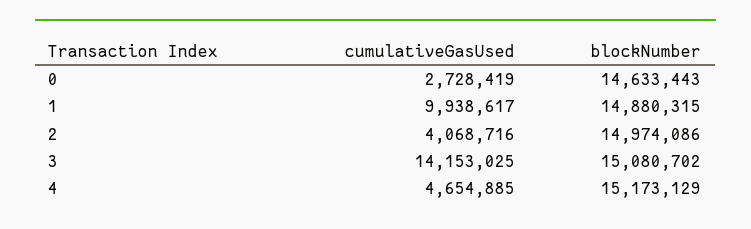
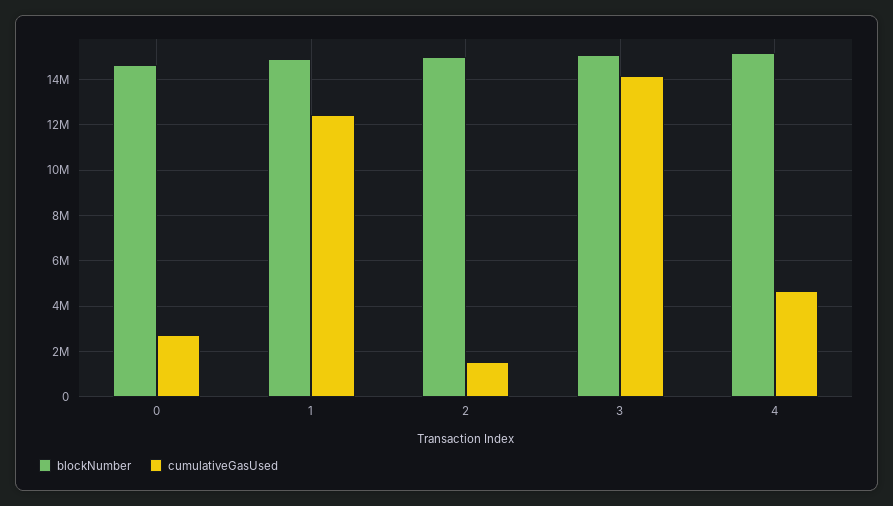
  {
    "cumulativeGasUsed": {
      "0": 2728419,
-     "1": 9938617,
+     "1": 12500000,
-     "2": 4068716,
+     "2": 1500000,
      "3": 14153025,
      "4": 4654885
    },
    "blockNumber": {
      "0": 14633443,
      "1": 14880315,
      "2": 14974086,
      "3": 15080702,
      "4": 15173129
    }
  }

